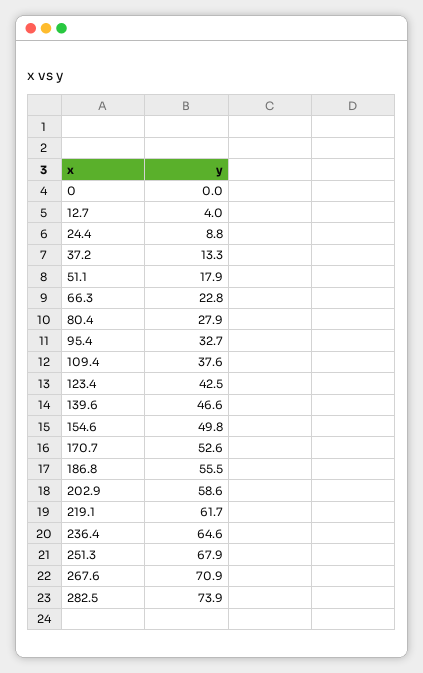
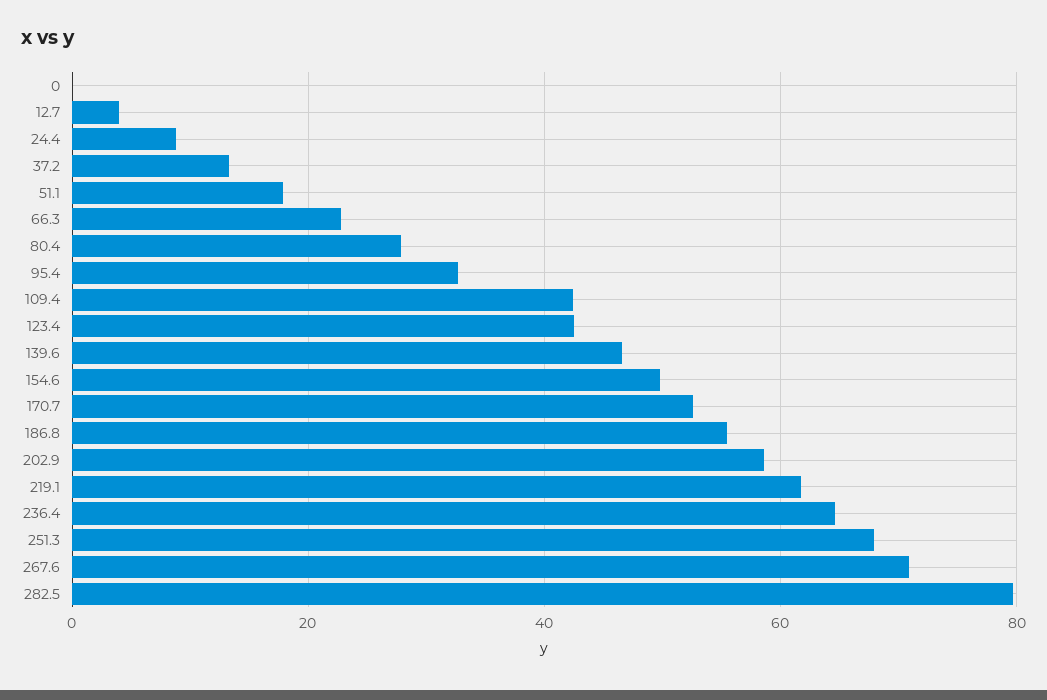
  {
    "0": 0,
    "12.7": 4,
    "24.4": 8.8,
    "37.2": 13.3,
    "51.1": 17.9,
    "66.3": 22.8,
    "80.4": 27.9,
    "95.4": 32.7,
-   "109.4": 37.6,
+   "109.4": 42,
    "123.4": 42.5,
    "139.6": 46.6,
    "154.6": 49.8,
    "170.7": 52.6,
    "186.8": 55.5,
    "202.9": 58.6,
    "219.1": 61.7,
    "236.4": 64.6,
    "251.3": 67.9,
    "267.6": 70.9,
-   "282.5": 73.9
+   "282.5": 80
  }

